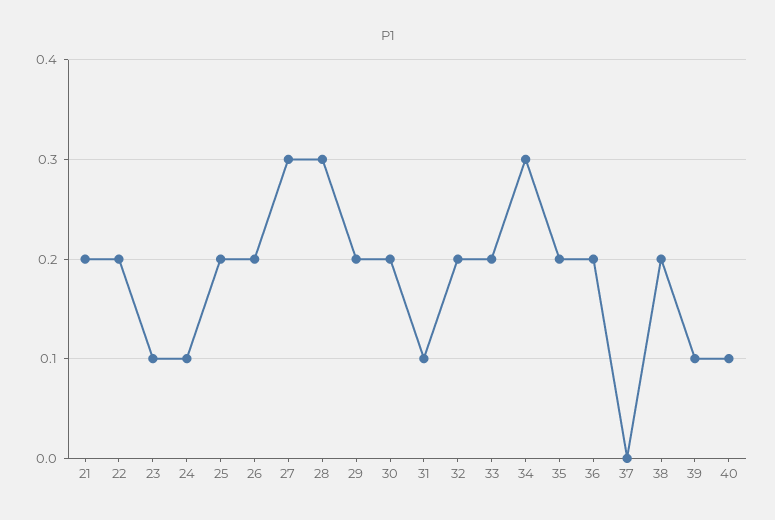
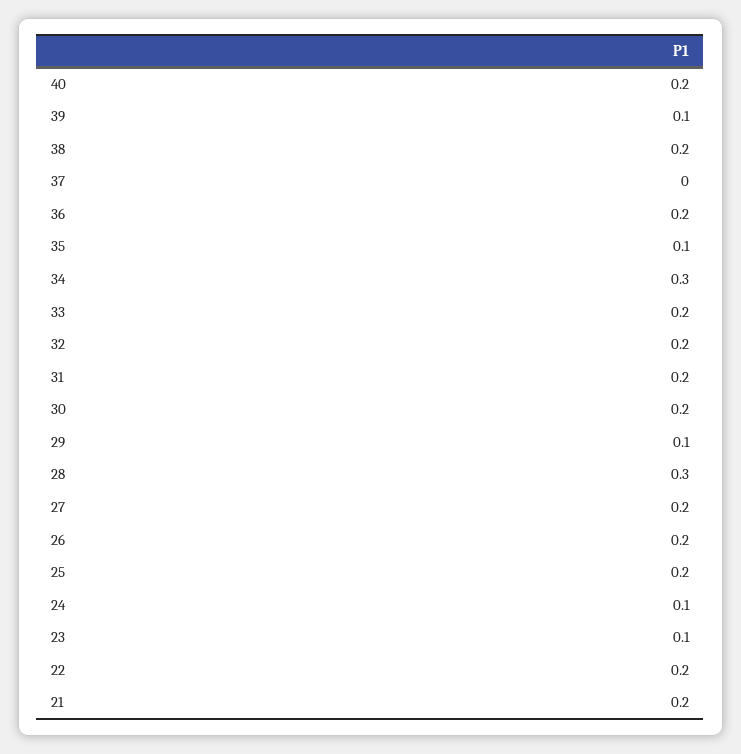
  {
    "21": 0.2,
    "22": 0.2,
    "23": 0.1,
    "24": 0.1,
    "25": 0.2,
    "26": 0.2,
-   "27": 0.3,
+   "27": 0.2,
    "28": 0.3,
-   "29": 0.2,
+   "29": 0.1,
    "30": 0.2,
-   "31": 0.1,
+   "31": 0.2,
    "32": 0.2,
    "33": 0.2,
    "34": 0.3,
-   "35": 0.2,
+   "35": 0.1,
    "36": 0.2,
    "37": 0,
    "38": 0.2,
    "39": 0.1,
-   "40": 0.1
+   "40": 0.2
  }

